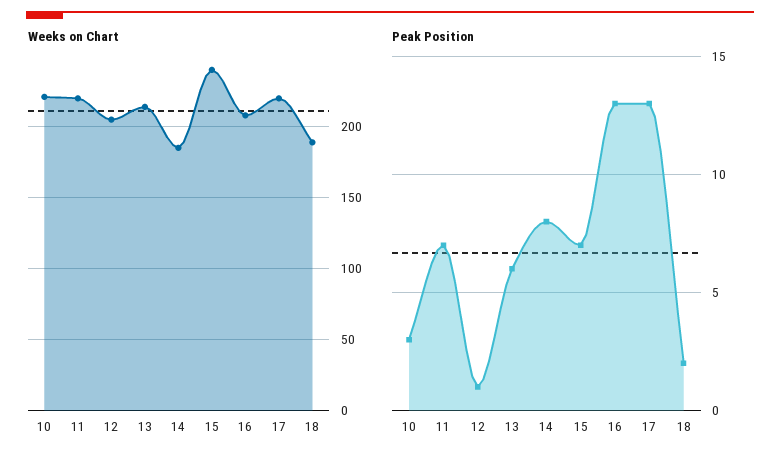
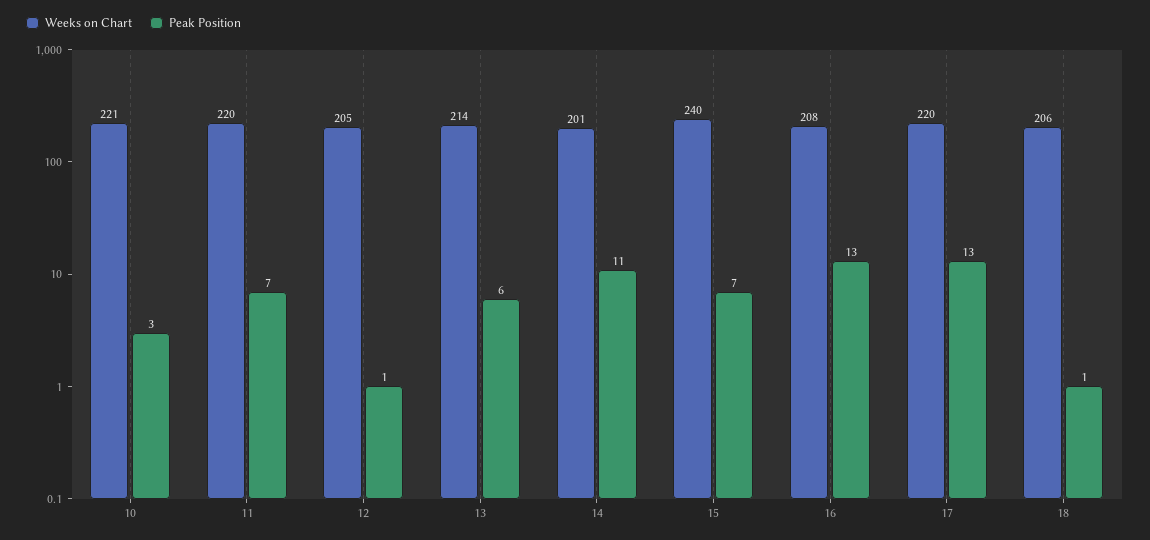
  {
    "Weeks on Chart": {
      "10": 221,
      "11": 220,
      "12": 205,
      "13": 214,
-     "14": 185,
+     "14": 201,
      "15": 240,
      "16": 208,
      "17": 220,
-     "18": 190
+     "18": 206
    },
    "Peak Position": {
      "10": 3,
      "11": 7,
      "12": 1,
      "13": 6,
-     "14": 8,
+     "14": 11,
      "15": 7,
      "16": 13,
      "17": 13,
-     "18": 2
+     "18": 1
    }
  }

